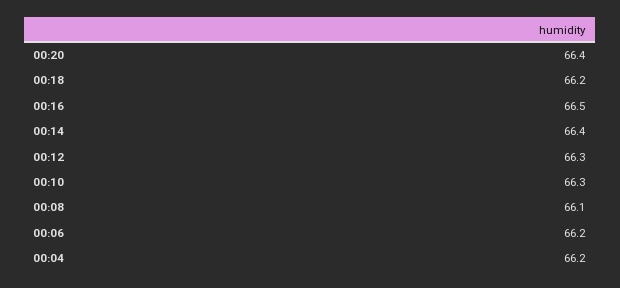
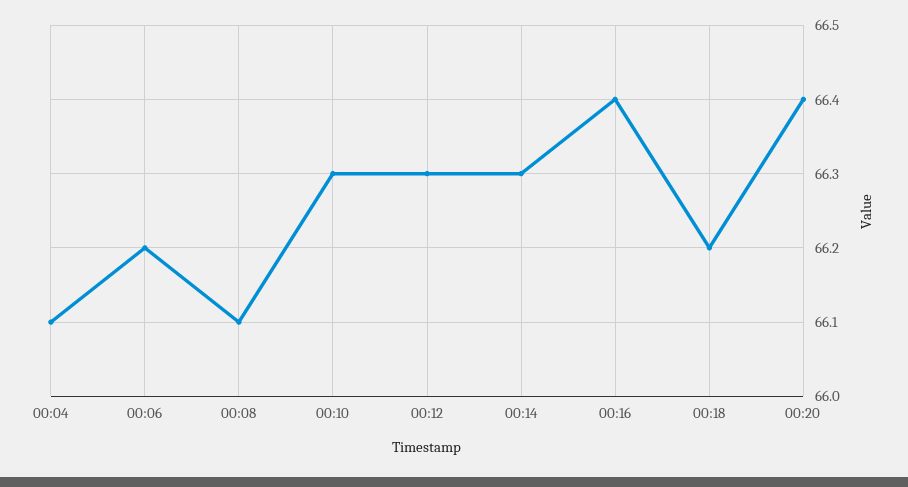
  {
    "00:20": 66.4,
    "00:18": 66.2,
-   "00:16": 66.5,
+   "00:16": 66.4,
-   "00:14": 66.4,
+   "00:14": 66.3,
    "00:12": 66.3,
    "00:10": 66.3,
    "00:08": 66.1,
    "00:06": 66.2,
-   "00:04": 66.2
+   "00:04": 66.1
  }

